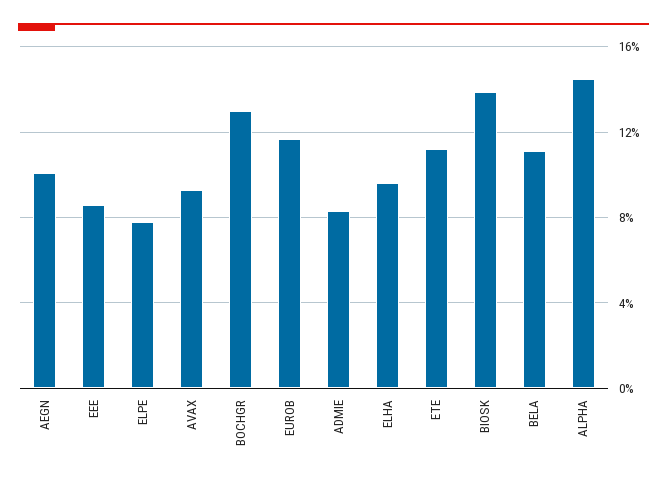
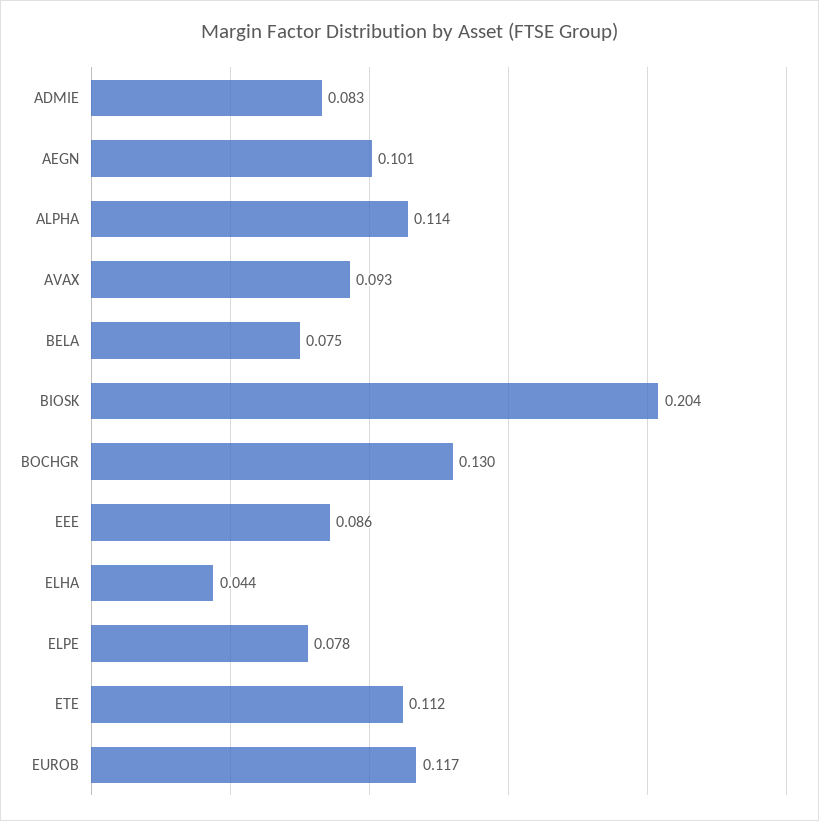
  {
    "AEGN": 0.101,
    "EEE": 0.086,
    "ELPE": 0.078,
    "AVAX": 0.093,
    "BOCHGR": 0.13,
    "EUROB": 0.117,
    "ADMIE": 0.083,
-   "ELHA": 0.095,
+   "ELHA": 0.044,
    "ETE": 0.112,
-   "BIOSK": 0.14,
+   "BIOSK": 0.204,
-   "BELA": 0.11,
+   "BELA": 0.075,
-   "ALPHA": 0.145
+   "ALPHA": 0.114
  }

